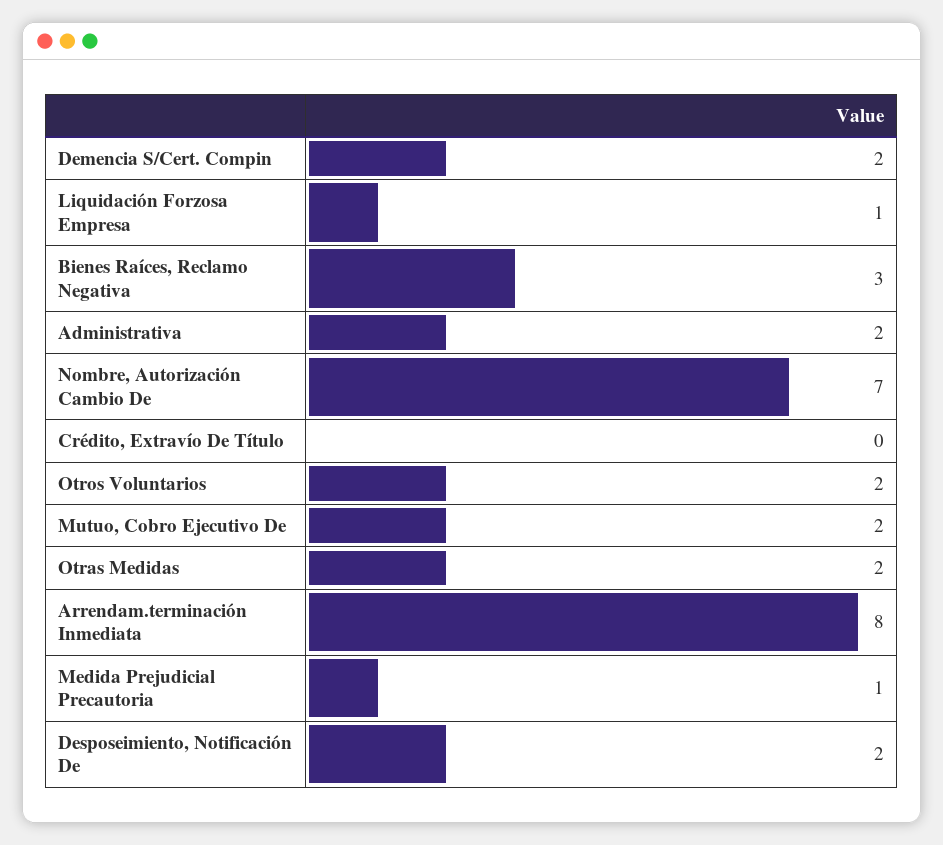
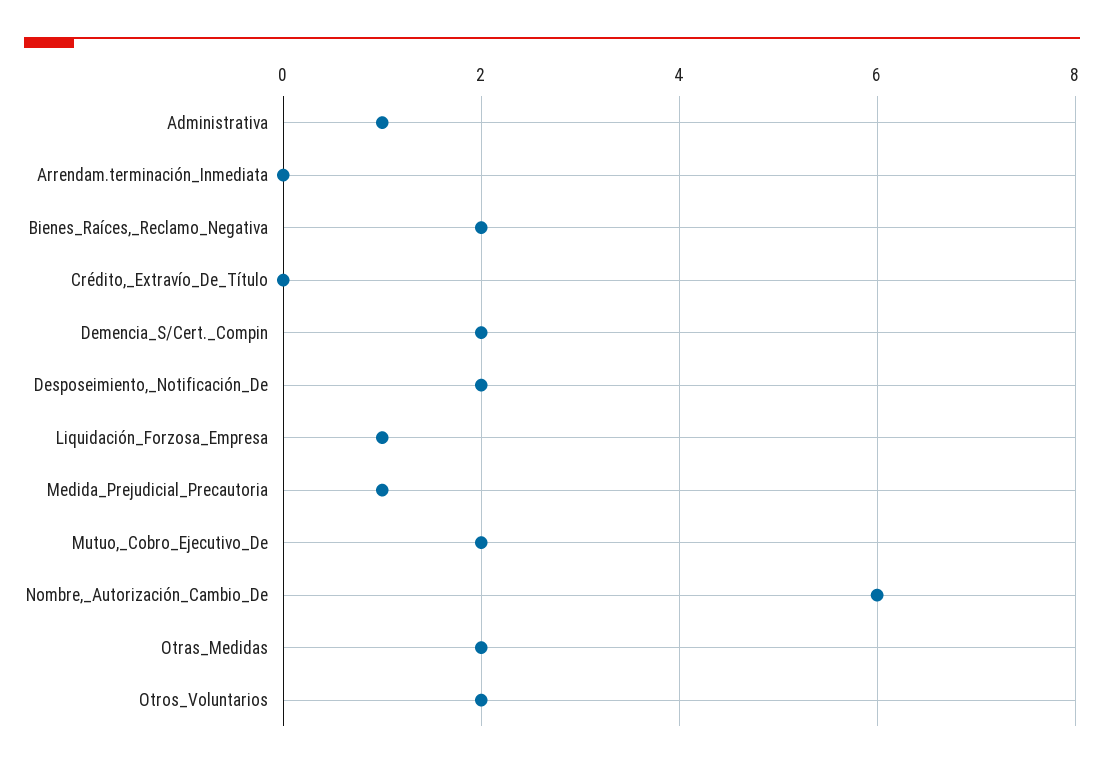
  {
    "Demencia S/Cert. Compin": 2,
    "Liquidación Forzosa Empresa": 1,
-   "Bienes Raíces, Reclamo Negativa": 3,
+   "Bienes Raíces, Reclamo Negativa": 2,
-   "Administrativa": 2,
+   "Administrativa": 1,
-   "Nombre, Autorización Cambio De": 7,
+   "Nombre, Autorización Cambio De": 6,
    "Crédito, Extravío De Título": 0,
    "Otros Voluntarios": 2,
    "Mutuo, Cobro Ejecutivo De": 2,
    "Otras Medidas": 2,
-   "Arrendam.terminación Inmediata": 8,
+   "Arrendam.terminación Inmediata": 0,
    "Medida Prejudicial Precautoria": 1,
    "Desposeimiento, Notificación De": 2
  }

